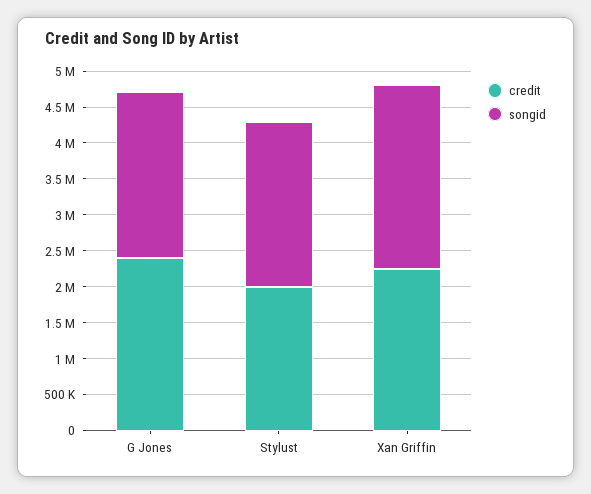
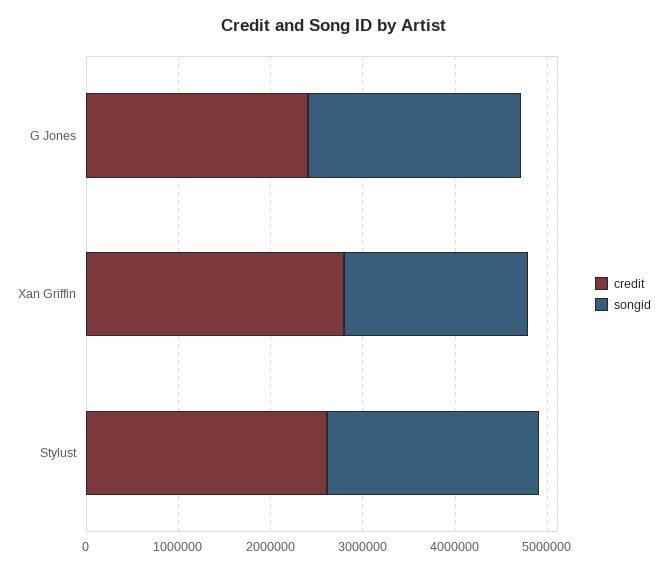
  {
    "credit": {
      "G Jones": 2400000,
-     "Stylust": 2000000,
+     "Stylust": 2600000,
-     "Xan Griffin": 2250000
+     "Xan Griffin": 2800000
    },
    "songid": {
      "G Jones": 2400000,
      "Stylust": 2400000,
-     "Xan Griffin": 2500000
+     "Xan Griffin": 2000000
    }
  }

